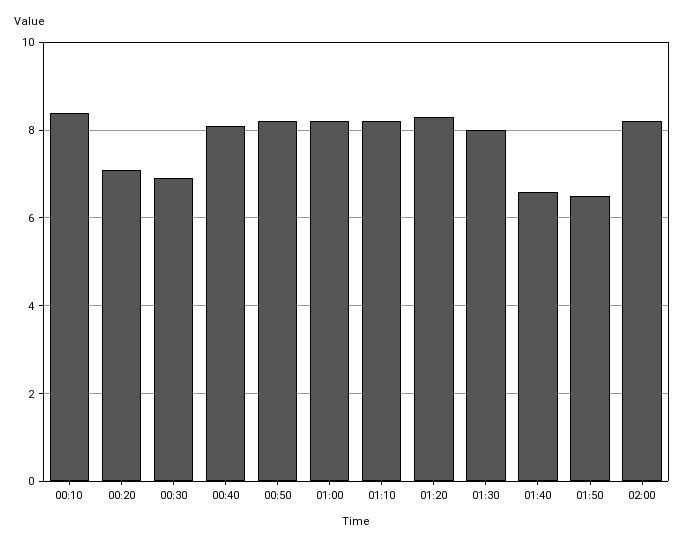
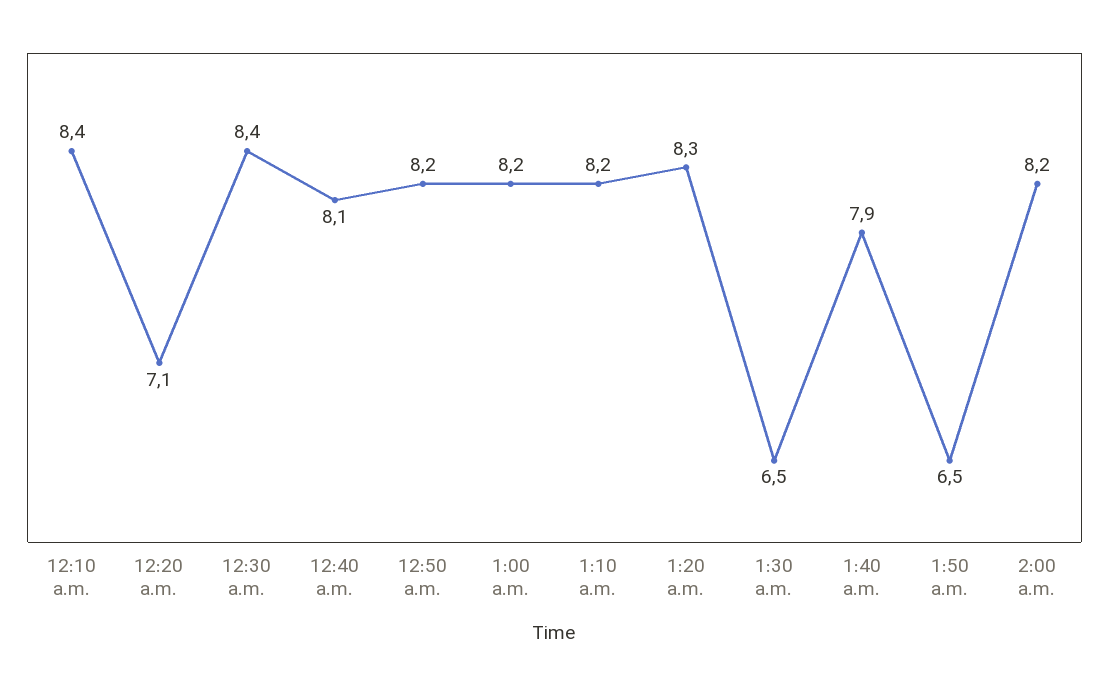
  {
    "00:10": 8.4,
    "00:20": 7.1,
-   "00:30": 7,
+   "00:30": 8.4,
    "00:40": 8.1,
    "00:50": 8.2,
    "01:00": 8.2,
    "01:10": 8.2,
    "01:20": 8.3,
-   "01:30": 8,
+   "01:30": 6.5,
-   "01:40": 6.5,
+   "01:40": 7.9,
    "01:50": 6.5,
    "02:00": 8.2
  }

